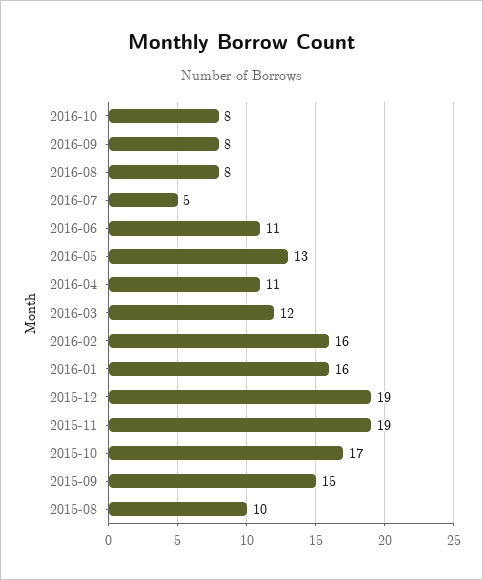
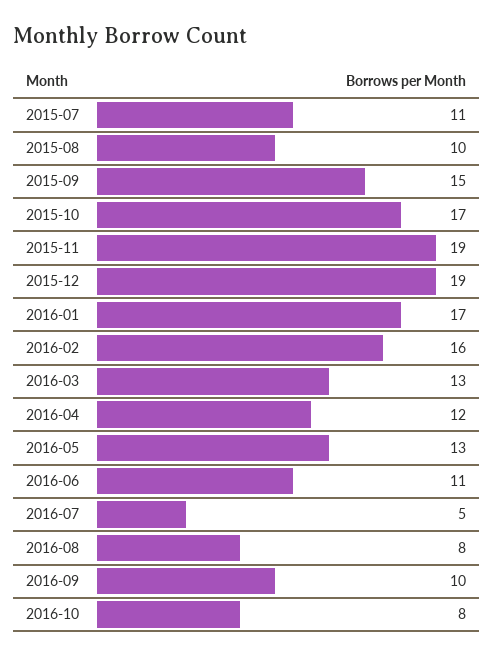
  {
    "2016-10": 8,
-   "2016-09": 8,
+   "2016-09": 10,
    "2016-08": 8,
    "2016-07": 5,
    "2016-06": 11,
    "2016-05": 13,
-   "2016-04": 11,
+   "2016-04": 12,
-   "2016-03": 12,
+   "2016-03": 13,
    "2016-02": 16,
-   "2016-01": 16,
+   "2016-01": 17,
    "2015-12": 19,
    "2015-11": 19,
    "2015-10": 17,
    "2015-09": 15,
-   "2015-08": 10
+   "2015-08": 10,
+   "2015-07": 11
  }

